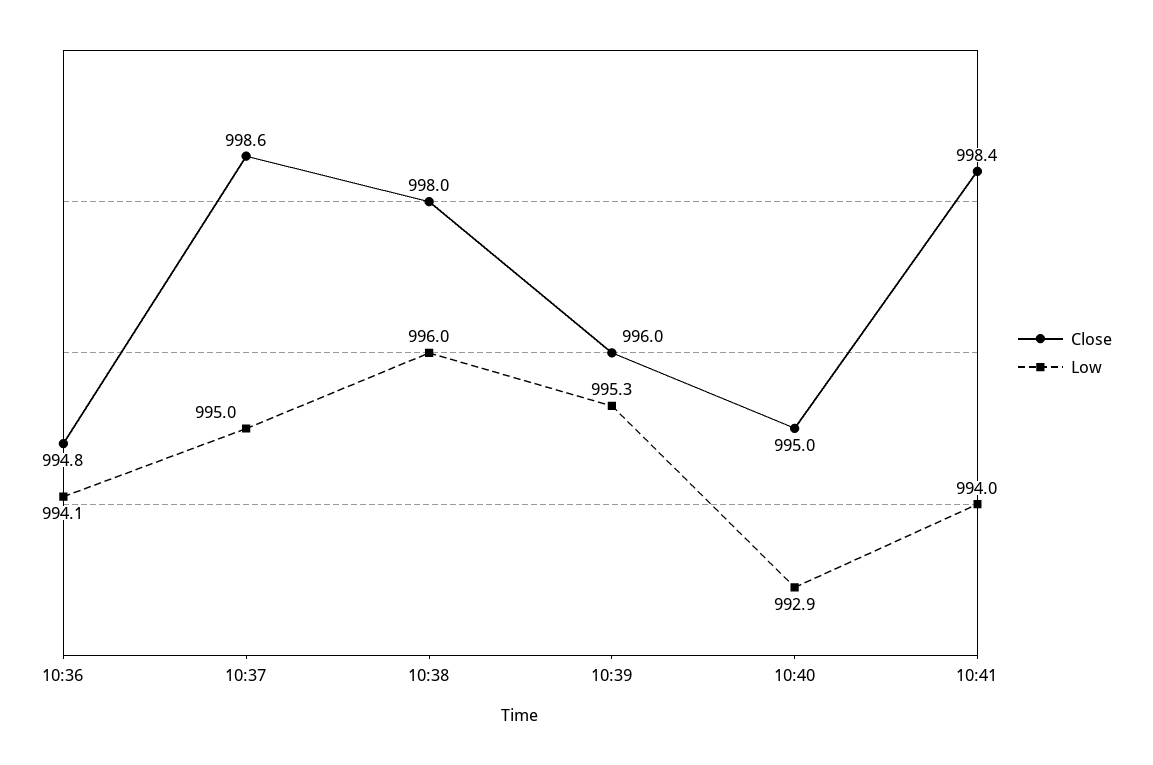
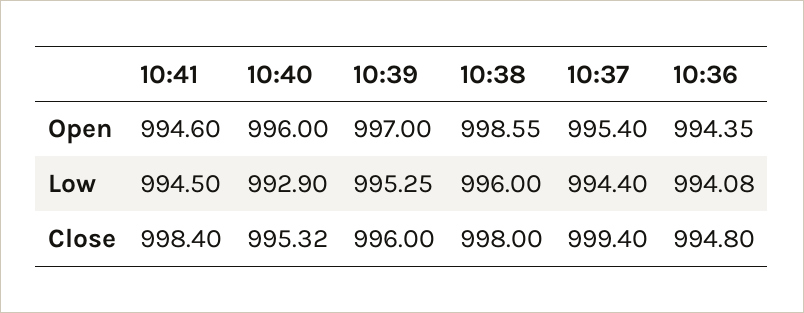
  {
    "Close": {
      "10:36": 994.8,
-     "10:37": 998.6,
+     "10:37": 999.4,
      "10:38": 998,
      "10:39": 996,
-     "10:40": 995,
+     "10:40": 995.32,
      "10:41": 998.4
    },
    "Low": {
      "10:36": 994.08,
-     "10:37": 995,
+     "10:37": 994.4,
      "10:38": 996,
      "10:39": 995.25,
      "10:40": 992.9,
-     "10:41": 994
+     "10:41": 994.5
-   }
+   },
+   "Open": {
+     "10:41": 994.6,
+     "10:40": 996,
+     "10:39": 997,
+     "10:38": 998.55,
+     "10:37": 995.4,
+     "10:36": 994.35
+   }
  }

